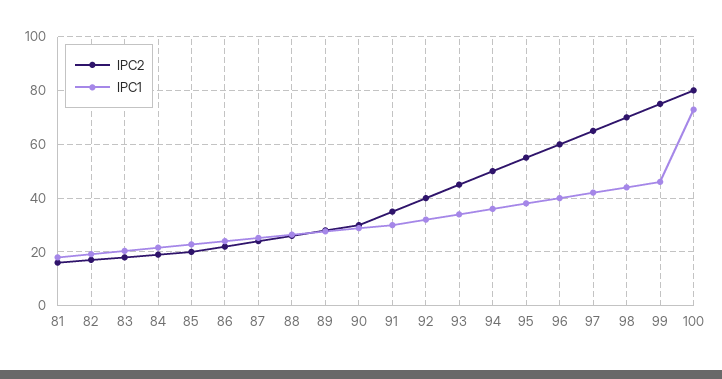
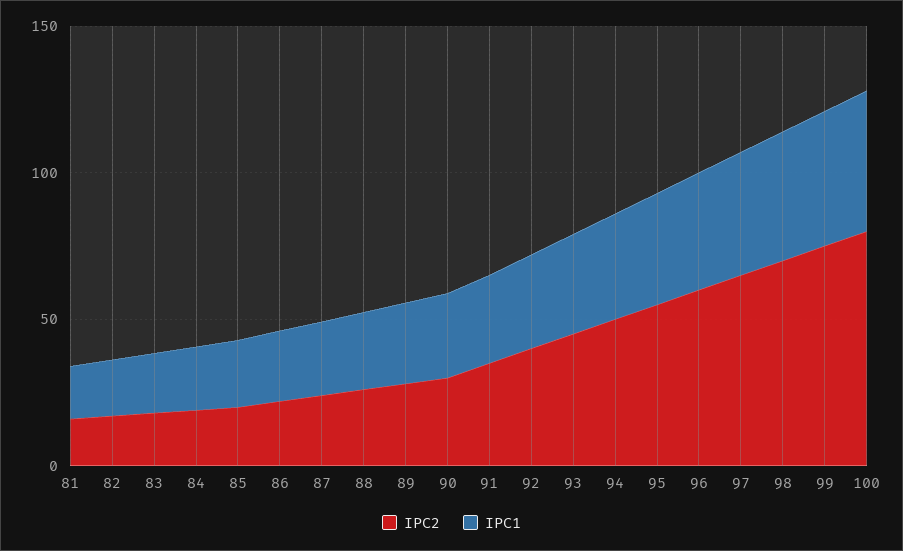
  {
    "IPC2": {
      "81": 15,
      "82": 17.5,
      "83": 17.5,
      "84": 20,
      "85": 20,
      "86": 22.5,
      "87": 25,
      "88": 25,
      "89": 27.5,
      "90": 30,
      "91": 35,
      "92": 40,
      "93": 45,
      "94": 50,
      "95": 55,
      "96": 60,
      "97": 65,
      "98": 70,
      "99": 75,
      "100": 80
    },
    "IPC1": {
      "81": 17.5,
      "82": 20,
      "83": 20,
      "84": 22.5,
      "85": 22.5,
      "86": 25,
      "87": 25,
      "88": 27.5,
      "89": 27.5,
      "90": 30,
      "91": 30,
      "92": 32.5,
      "93": 35,
      "94": 35,
      "95": 37.5,
      "96": 40,
      "97": 42.5,
      "98": 45,
      "99": 45,
-     "100": 72.5
+     "100": 50
    }
  }

